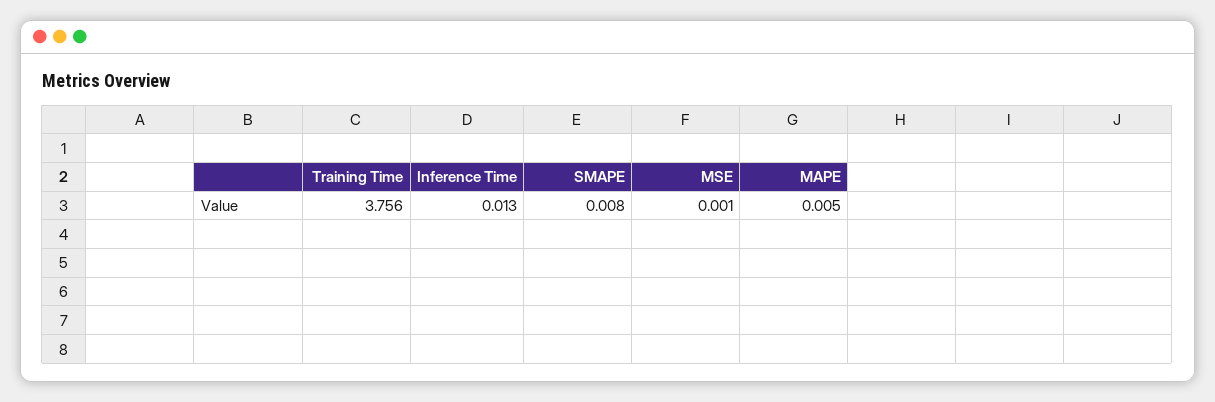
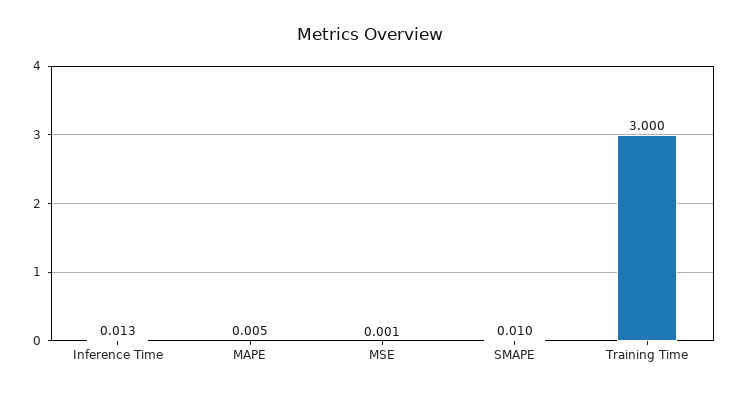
  {
-   "Training Time": 3.756,
+   "Training Time": 3,
    "Inference Time": 0.013,
-   "SMAPE": 0.008,
+   "SMAPE": 0.01,
    "MSE": 0.001,
    "MAPE": 0.005
  }

